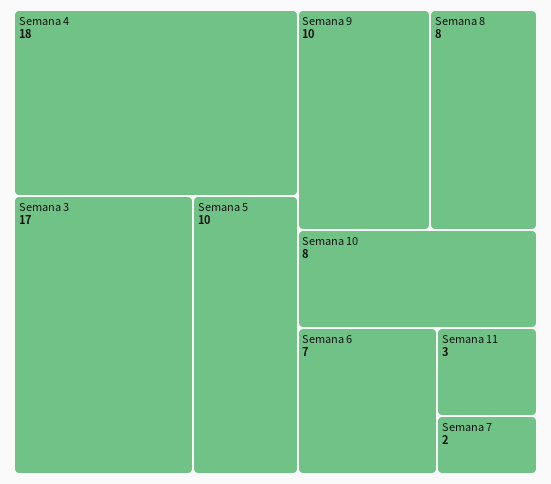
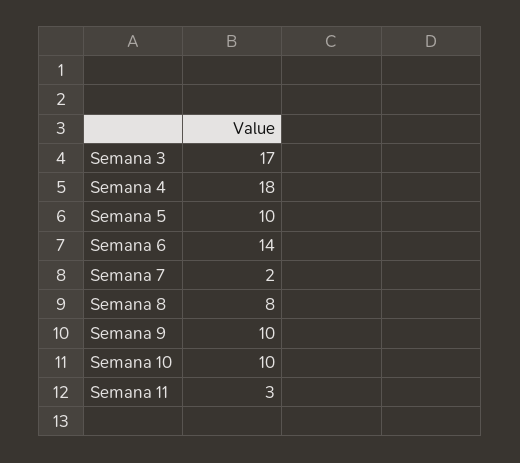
  {
    "Semana 4": 18,
    "Semana 3": 17,
    "Semana 5": 10,
    "Semana 9": 10,
    "Semana 8": 8,
-   "Semana 10": 8,
+   "Semana 10": 10,
-   "Semana 6": 7,
+   "Semana 6": 14,
    "Semana 11": 3,
    "Semana 7": 2
  }

